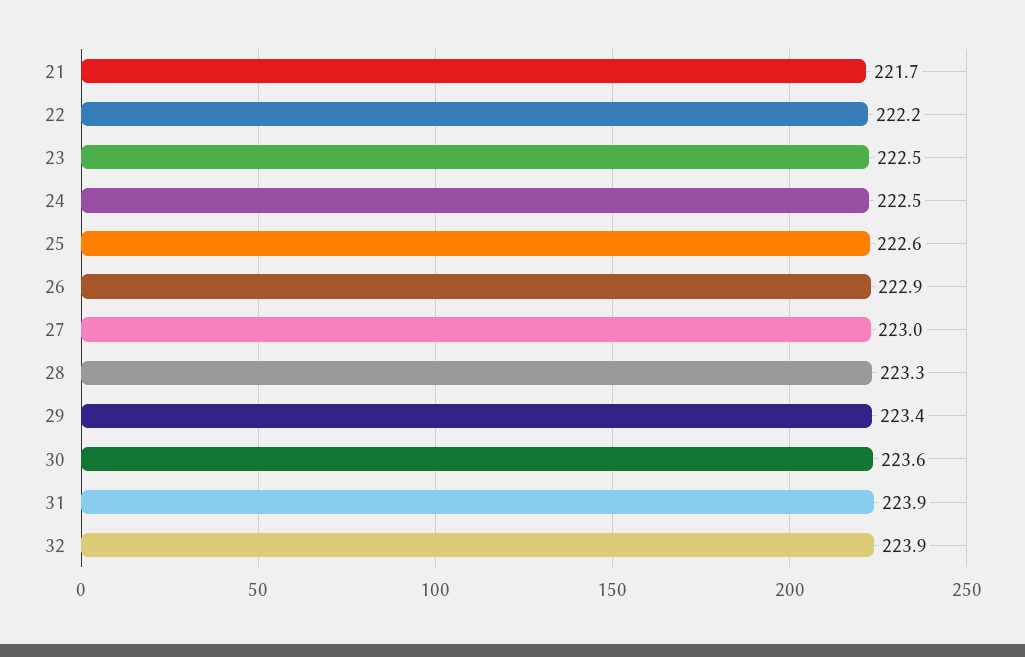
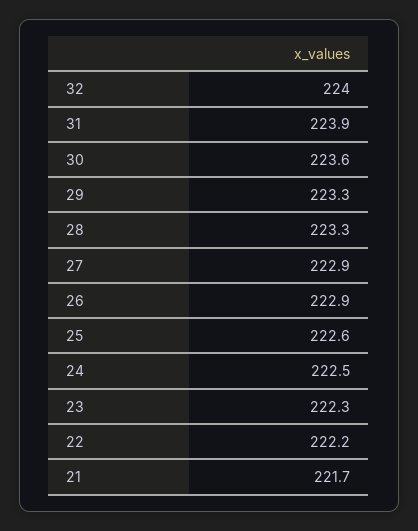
  {
    "21": 221.7,
    "22": 222.2,
-   "23": 222.5,
+   "23": 222.3,
    "24": 222.5,
    "25": 222.6,
    "26": 222.9,
-   "27": 223,
+   "27": 222.9,
    "28": 223.3,
-   "29": 223.4,
+   "29": 223.3,
    "30": 223.6,
    "31": 223.9,
-   "32": 223.9
+   "32": 224
  }

